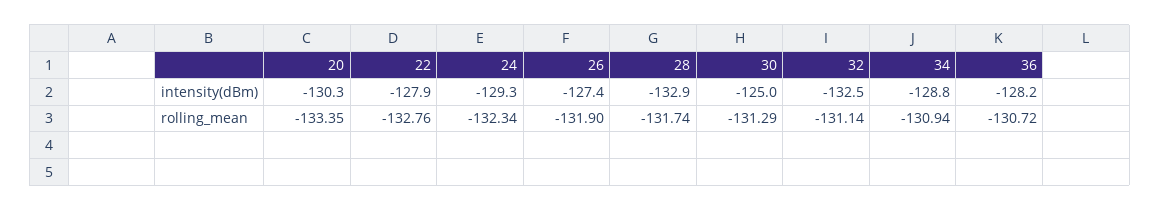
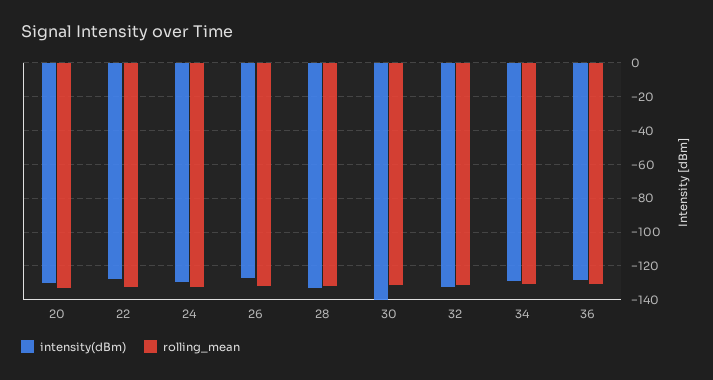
  {
    "intensity(dBm)": {
      "20": -130.3,
      "22": -127.9,
      "24": -129.3,
      "26": -127.4,
      "28": -132.9,
-     "30": -125,
+     "30": -140,
      "32": -132.5,
      "34": -128.8,
      "36": -128.2
    },
    "rolling_mean": {
      "20": -133.35,
      "22": -132.76,
      "24": -132.34,
      "26": -131.9,
      "28": -131.74,
      "30": -131.29,
      "32": -131.14,
      "34": -130.94,
      "36": -130.72
    }
  }

